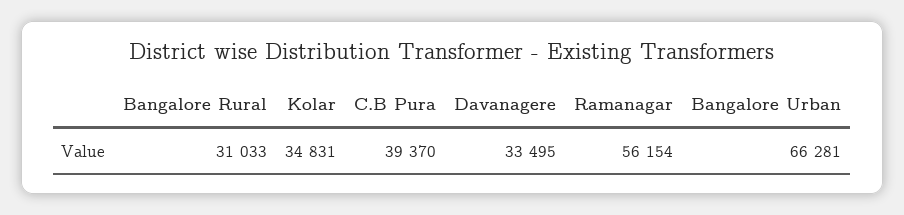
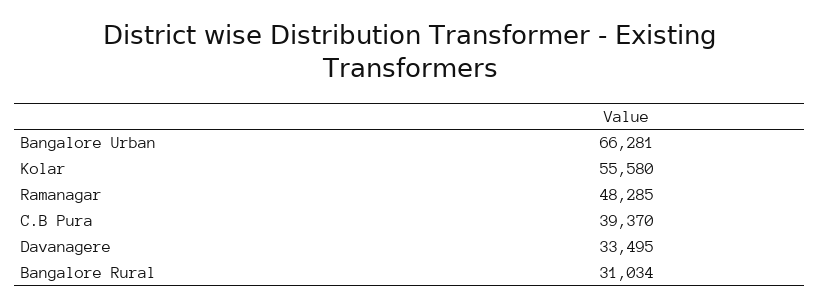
  {
-   "Bangalore Rural": 31033,
+   "Bangalore Rural": 31034,
-   "Kolar": 34831,
+   "Kolar": 55580,
    "C.B Pura": 39370,
    "Davanagere": 33495,
-   "Ramanagar": 56154,
+   "Ramanagar": 48285,
    "Bangalore Urban": 66281
  }

